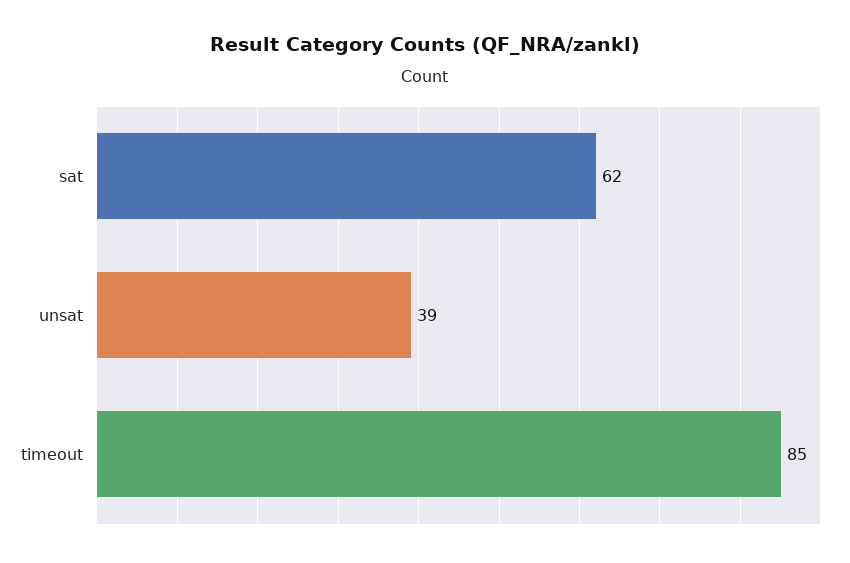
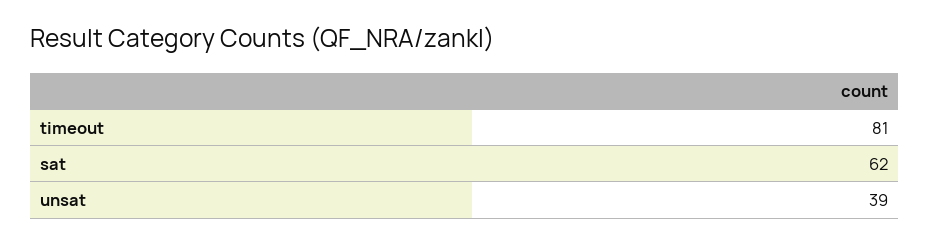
  {
    "sat": 62,
    "unsat": 39,
-   "timeout": 85
+   "timeout": 81
  }

